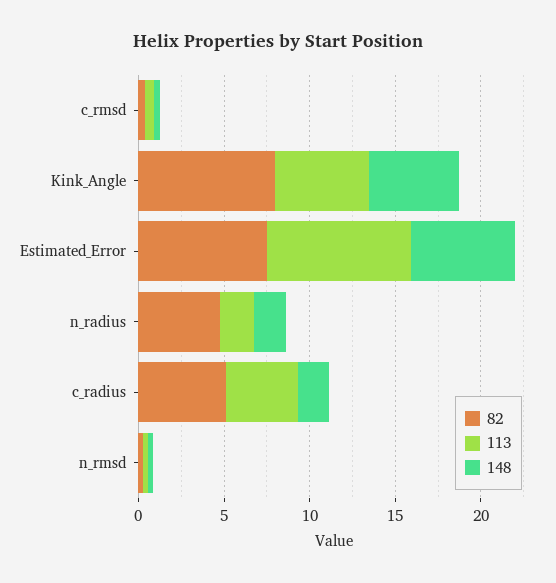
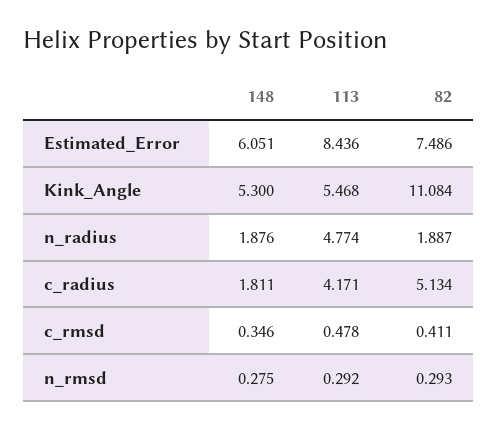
  {
    "82": {
      "c_rmsd": 0.411,
-     "Kink_Angle": 8,
+     "Kink_Angle": 11.084,
      "Estimated_Error": 7.486,
-     "n_radius": 5,
+     "n_radius": 1.887,
      "c_radius": 5.134,
      "n_rmsd": 0.293
    },
    "113": {
      "c_rmsd": 0.478,
      "Kink_Angle": 5.468,
      "Estimated_Error": 8.436,
-     "n_radius": 2,
+     "n_radius": 4.774,
      "c_radius": 4.171,
      "n_rmsd": 0.292
    },
    "148": {
      "c_rmsd": 0.346,
      "Kink_Angle": 5.3,
      "Estimated_Error": 6.051,
      "n_radius": 1.876,
      "c_radius": 1.811,
      "n_rmsd": 0.275
    }
  }

